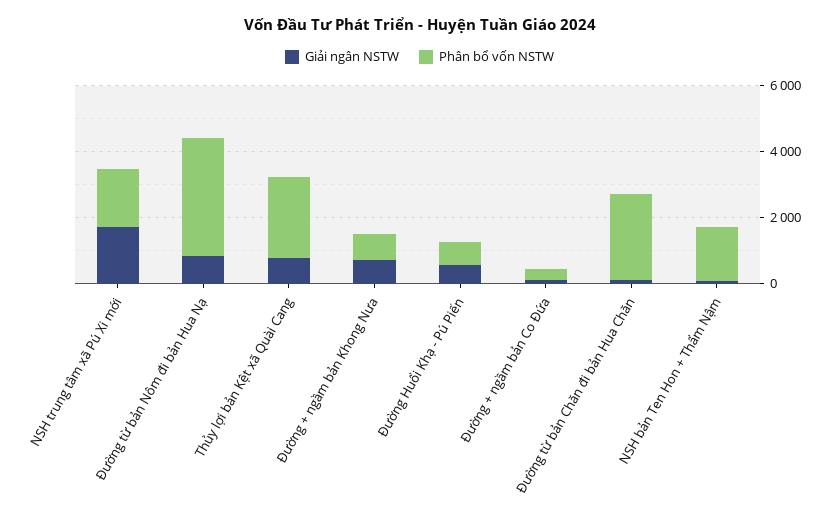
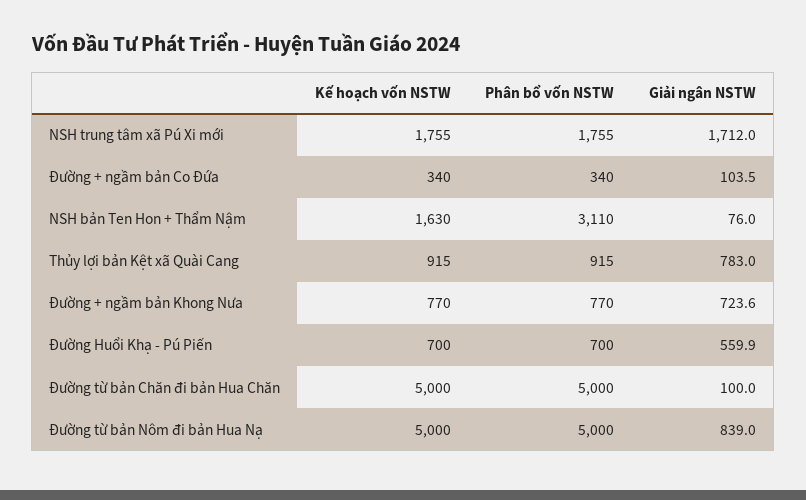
  {
    "Giải ngân NSTW": {
      "NSH trung tâm xã Pú Xi mới": 1712,
      "Đường từ bản Nôm đi bản Hua Nạ": 839,
      "Thủy lợi bản Kệt xã Quài Cang": 783,
      "Đường + ngầm bản Khong Nưa": 723.6,
      "Đường Huổi Khạ - Pú Piến": 559.9,
      "Đường + ngầm bản Co Đứa": 103.5,
      "Đường từ bản Chăn đi bản Hua Chăn": 100,
      "NSH bản Ten Hon + Thẩm Nậm": 76
    },
    "Phân bổ vốn NSTW": {
      "NSH trung tâm xã Pú Xi mới": 1755,
-     "Đường từ bản Nôm đi bản Hua Nạ": 3500,
+     "Đường từ bản Nôm đi bản Hua Nạ": 5000,
-     "Thủy lợi bản Kệt xã Quài Cang": 2500,
+     "Thủy lợi bản Kệt xã Quài Cang": 915,
      "Đường + ngầm bản Khong Nưa": 770,
      "Đường Huổi Khạ - Pú Piến": 700,
      "Đường + ngầm bản Co Đứa": 340,
-     "Đường từ bản Chăn đi bản Hua Chăn": 2500,
+     "Đường từ bản Chăn đi bản Hua Chăn": 5000,
-     "NSH bản Ten Hon + Thẩm Nậm": 1500
+     "NSH bản Ten Hon + Thẩm Nậm": 3110
-   }
+   },
+   "Kế hoạch vốn NSTW": {
+     "NSH trung tâm xã Pú Xi mới": 1755,
+     "Đường + ngầm bản Co Đứa": 340,
+     "NSH bản Ten Hon + Thẩm Nậm": 1630,
+     "Thủy lợi bản Kệt xã Quài Cang": 915,
+     "Đường + ngầm bản Khong Nưa": 770,
+     "Đường Huổi Khạ - Pú Piến": 700,
+     "Đường từ bản Chăn đi bản Hua Chăn": 5000,
+     "Đường từ bản Nôm đi bản Hua Nạ": 5000
+   }
  }

